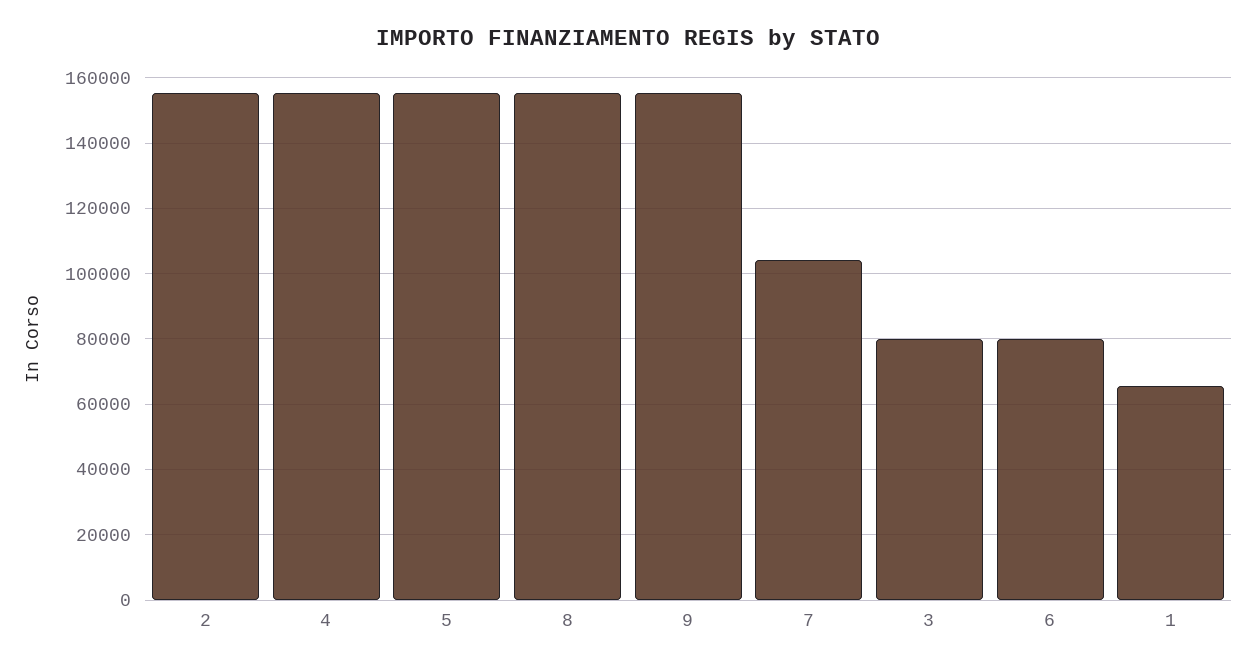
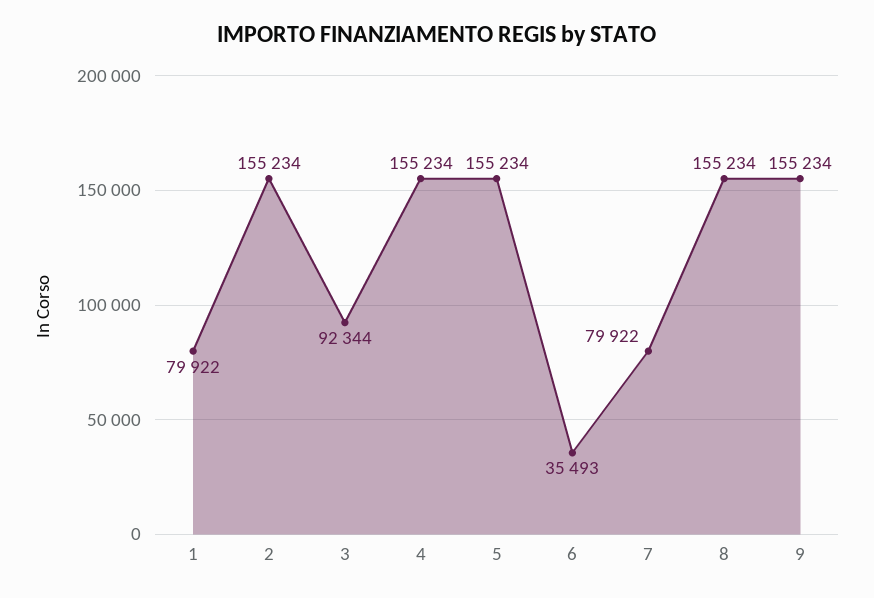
  {
    "2": 155234,
    "4": 155234,
    "5": 155234,
    "8": 155234,
    "9": 155234,
-   "7": 104000,
+   "7": 79922,
-   "3": 80000,
+   "3": 92344,
-   "6": 80000,
+   "6": 35493,
-   "1": 66000
+   "1": 79922
  }

